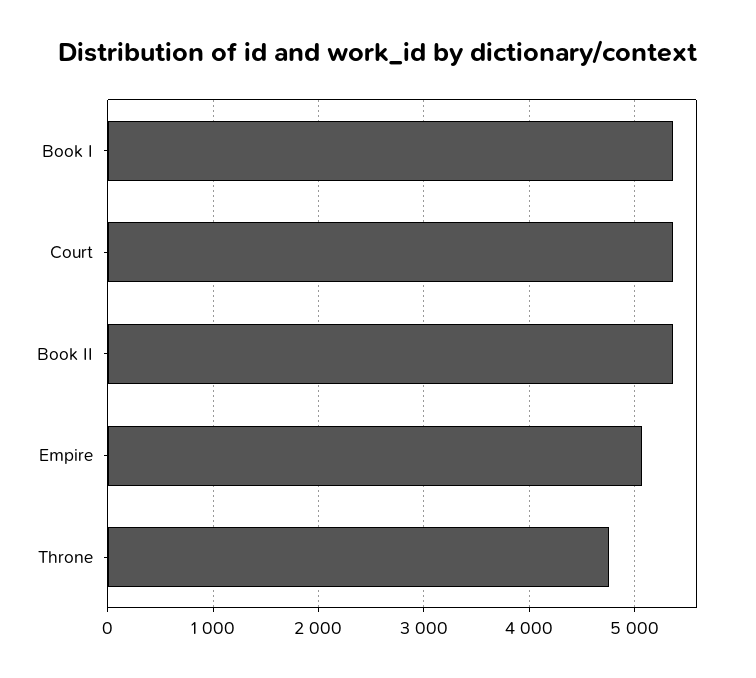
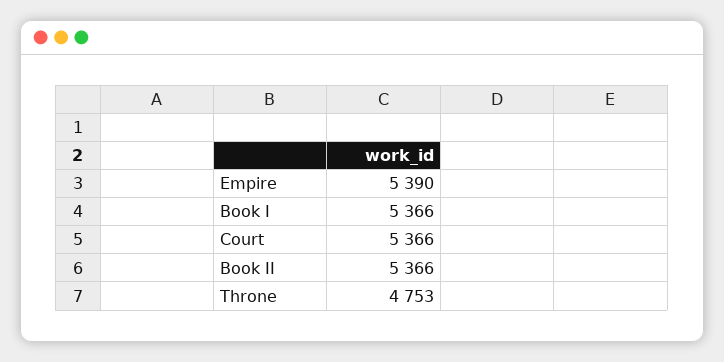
  {
    "Book I": 5366,
    "Court": 5366,
    "Book II": 5366,
-   "Empire": 5100,
+   "Empire": 5390,
    "Throne": 4753
  }

